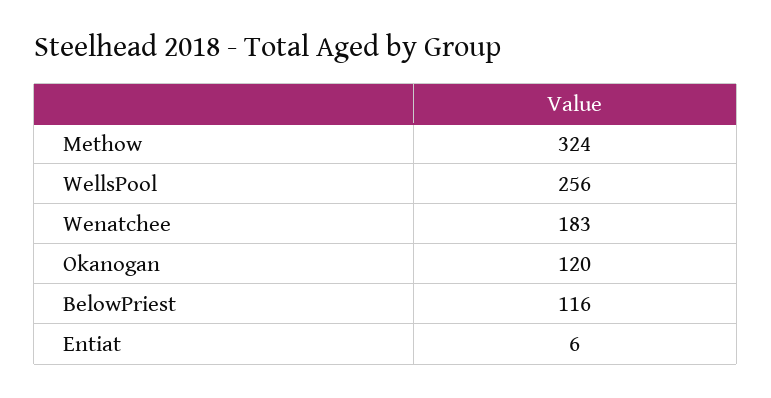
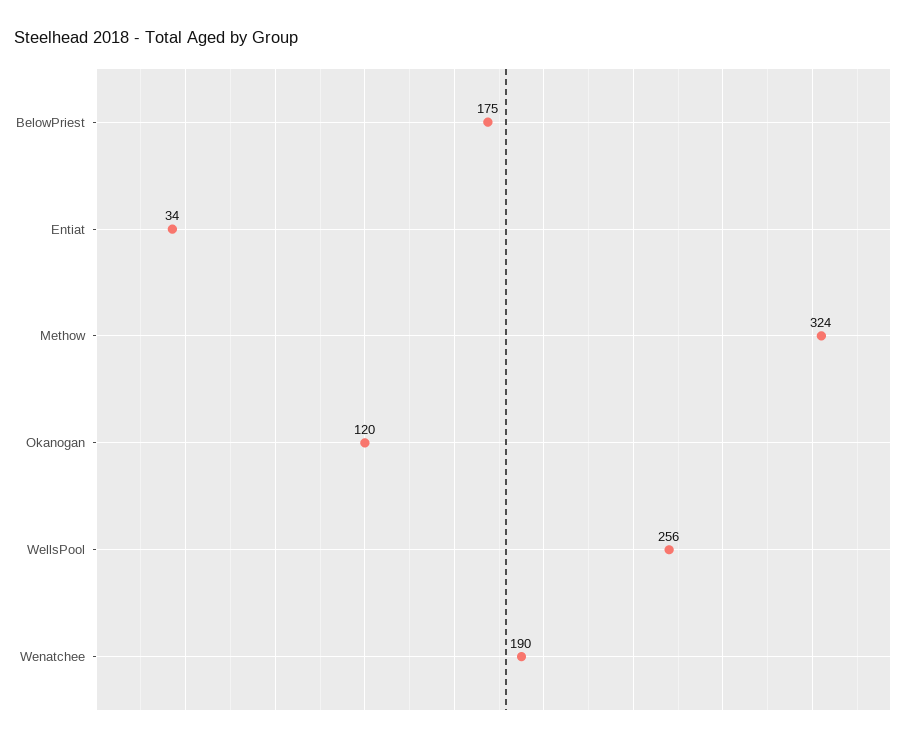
  {
    "Methow": 324,
    "WellsPool": 256,
-   "Wenatchee": 183,
+   "Wenatchee": 190,
    "Okanogan": 120,
-   "BelowPriest": 116,
+   "BelowPriest": 175,
-   "Entiat": 6
+   "Entiat": 34
  }

